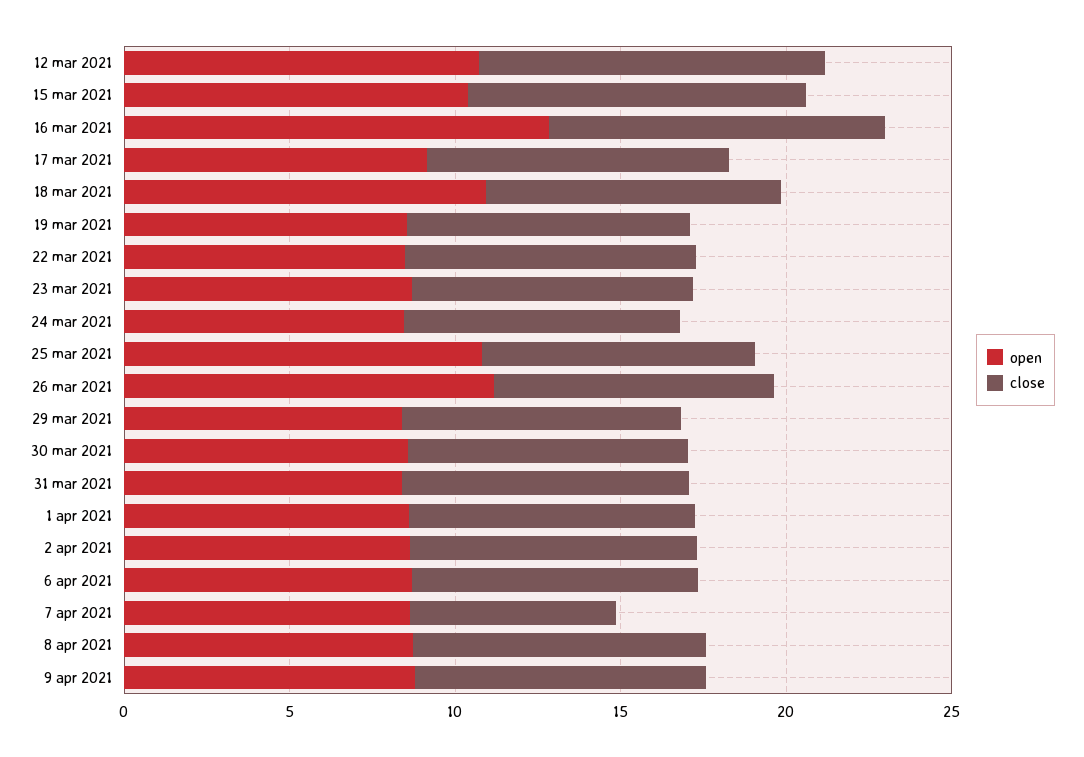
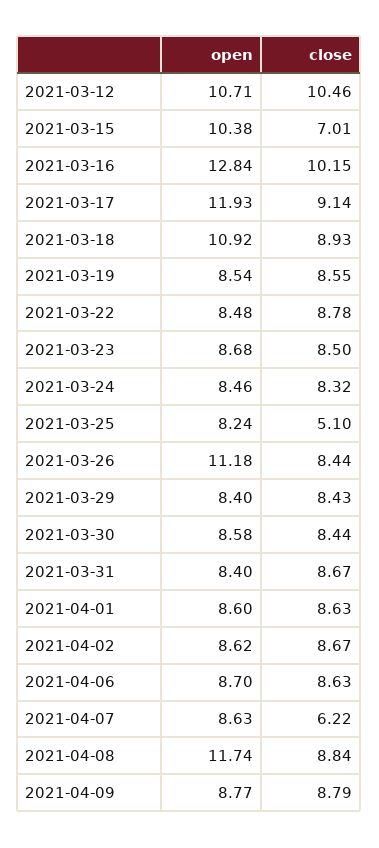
  {
    "open": {
      "12 mar 2021": 10.71,
      "15 mar 2021": 10.38,
      "16 mar 2021": 12.84,
-     "17 mar 2021": 9,
+     "17 mar 2021": 11.93,
      "18 mar 2021": 10.92,
      "19 mar 2021": 8.54,
      "22 mar 2021": 8.48,
      "23 mar 2021": 8.68,
      "24 mar 2021": 8.46,
-     "25 mar 2021": 11,
+     "25 mar 2021": 8.24,
      "26 mar 2021": 11.18,
      "29 mar 2021": 8.4,
      "30 mar 2021": 8.58,
      "31 mar 2021": 8.4,
      "1 apr 2021": 8.6,
      "2 apr 2021": 8.62,
      "6 apr 2021": 8.7,
      "7 apr 2021": 8.63,
-     "8 apr 2021": 9,
+     "8 apr 2021": 11.74,
      "9 apr 2021": 8.77
    },
    "close": {
      "12 mar 2021": 10.46,
-     "15 mar 2021": 10,
+     "15 mar 2021": 7.01,
      "16 mar 2021": 10.15,
      "17 mar 2021": 9.14,
      "18 mar 2021": 8.93,
      "19 mar 2021": 8.55,
      "22 mar 2021": 8.78,
      "23 mar 2021": 8.5,
      "24 mar 2021": 8.32,
-     "25 mar 2021": 8,
+     "25 mar 2021": 5.1,
      "26 mar 2021": 8.44,
      "29 mar 2021": 8.43,
      "30 mar 2021": 8.44,
      "31 mar 2021": 8.67,
      "1 apr 2021": 8.63,
      "2 apr 2021": 8.67,
      "6 apr 2021": 8.63,
      "7 apr 2021": 6.22,
      "8 apr 2021": 8.84,
      "9 apr 2021": 8.79
    }
  }

